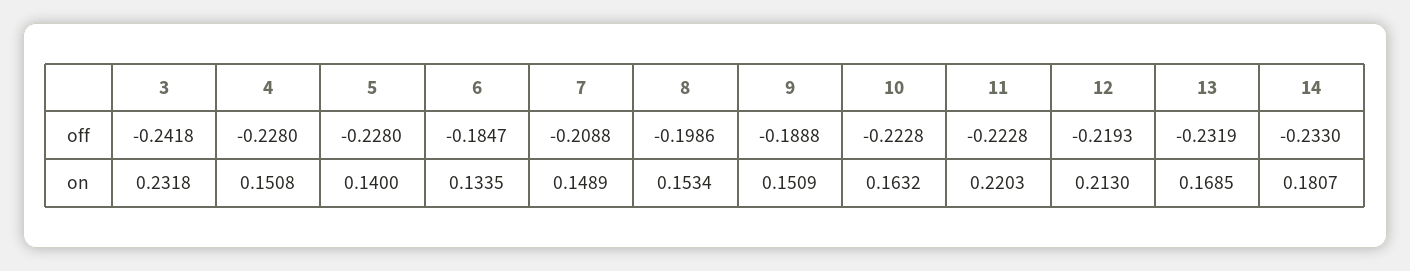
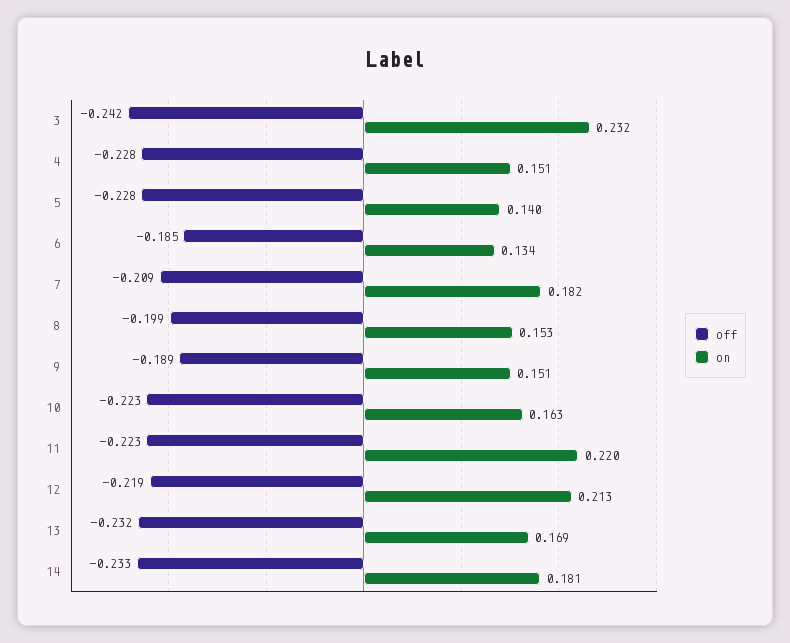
  {
    "off": {
      "3": -0.2418,
      "4": -0.228,
      "5": -0.228,
      "6": -0.1847,
      "7": -0.2088,
      "8": -0.1986,
      "9": -0.1888,
      "10": -0.2228,
      "11": -0.2228,
      "12": -0.2193,
      "13": -0.2319,
      "14": -0.233
    },
    "on": {
      "3": 0.2318,
      "4": 0.1508,
      "5": 0.14,
      "6": 0.1335,
-     "7": 0.1489,
+     "7": 0.182,
      "8": 0.1534,
      "9": 0.1509,
      "10": 0.1632,
      "11": 0.2203,
      "12": 0.213,
      "13": 0.1685,
      "14": 0.1807
    }
  }

